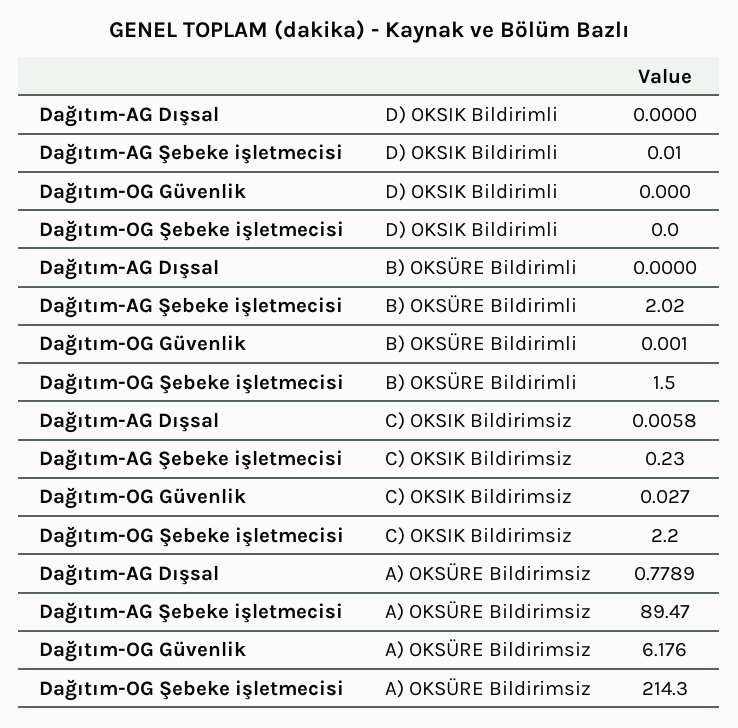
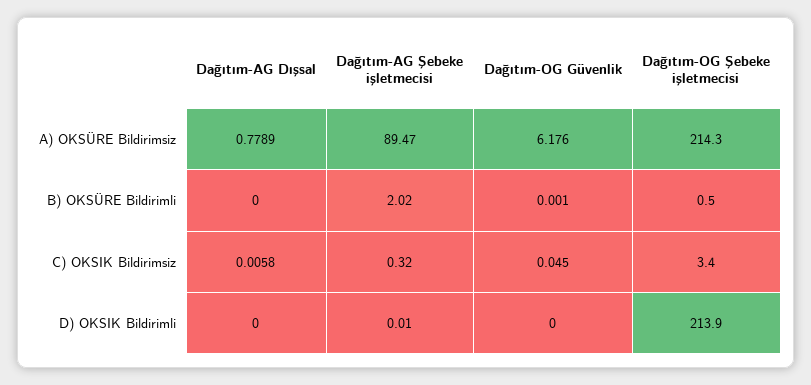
  {
    "Dağıtım-AG Dışsal": {
      "D) OKSIK Bildirimli": 0,
      "B) OKSÜRE Bildirimli": 0,
      "C) OKSIK Bildirimsiz": 0.0058,
      "A) OKSÜRE Bildirimsiz": 0.7789
    },
    "Dağıtım-AG Şebeke işletmecisi": {
      "D) OKSIK Bildirimli": 0.01,
      "B) OKSÜRE Bildirimli": 2.02,
-     "C) OKSIK Bildirimsiz": 0.23,
+     "C) OKSIK Bildirimsiz": 0.32,
      "A) OKSÜRE Bildirimsiz": 89.47
    },
    "Dağıtım-OG Güvenlik": {
      "D) OKSIK Bildirimli": 0,
      "B) OKSÜRE Bildirimli": 0.001,
-     "C) OKSIK Bildirimsiz": 0.027,
+     "C) OKSIK Bildirimsiz": 0.045,
      "A) OKSÜRE Bildirimsiz": 6.176
    },
    "Dağıtım-OG Şebeke işletmecisi": {
-     "D) OKSIK Bildirimli": 0,
+     "D) OKSIK Bildirimli": 213.9,
-     "B) OKSÜRE Bildirimli": 1.5,
+     "B) OKSÜRE Bildirimli": 0.5,
-     "C) OKSIK Bildirimsiz": 2.2,
+     "C) OKSIK Bildirimsiz": 3.4,
      "A) OKSÜRE Bildirimsiz": 214.3
    }
  }

